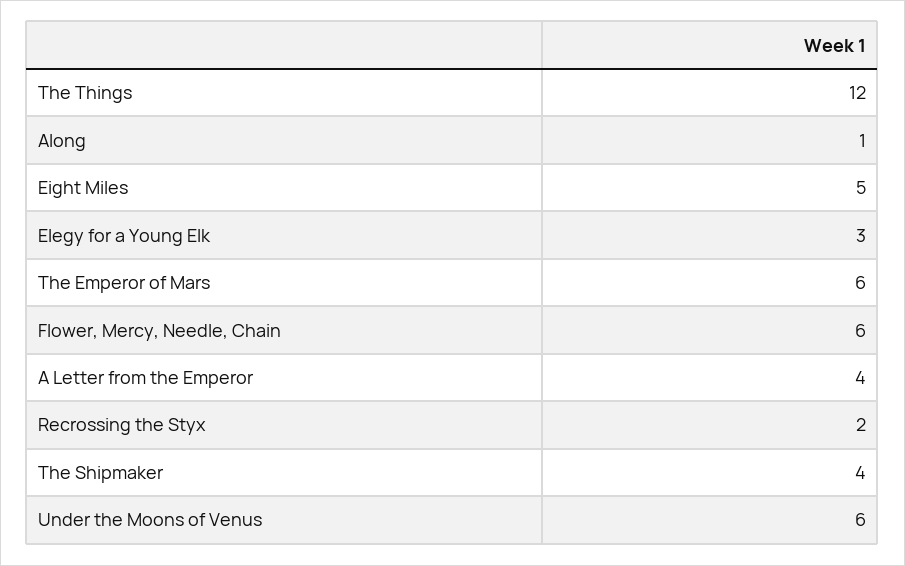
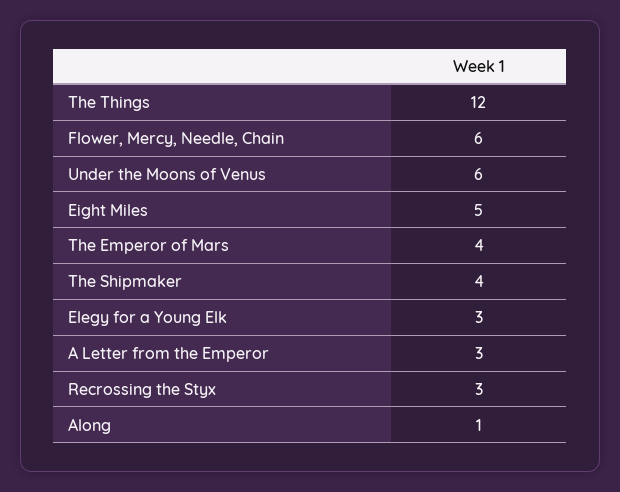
  {
    "The Things": 12,
    "Along": 1,
    "Eight Miles": 5,
    "Elegy for a Young Elk": 3,
-   "The Emperor of Mars": 6,
+   "The Emperor of Mars": 4,
    "Flower, Mercy, Needle, Chain": 6,
-   "A Letter from the Emperor": 4,
+   "A Letter from the Emperor": 3,
-   "Recrossing the Styx": 2,
+   "Recrossing the Styx": 3,
    "The Shipmaker": 4,
    "Under the Moons of Venus": 6
  }

